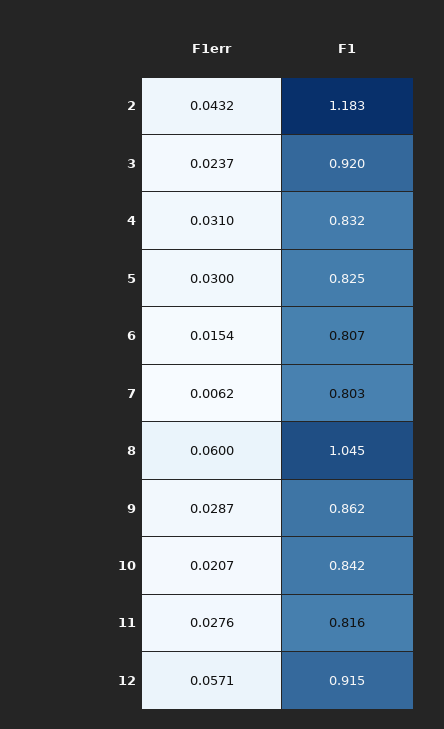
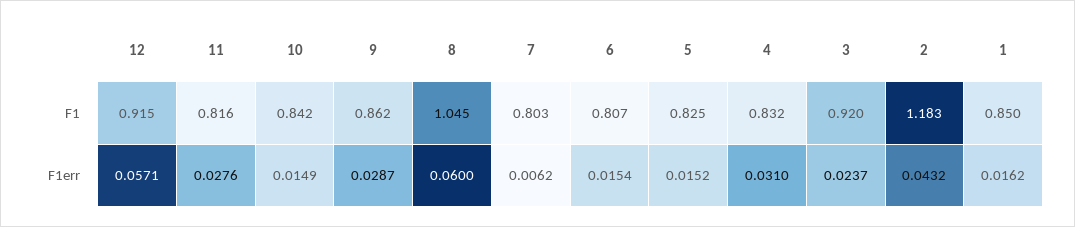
  {
    "F1err": {
      "2": 0.0432,
      "3": 0.0237,
      "4": 0.031,
-     "5": 0.03,
+     "5": 0.0152,
      "6": 0.0154,
      "7": 0.0062,
      "8": 0.06,
      "9": 0.0287,
-     "10": 0.0207,
+     "10": 0.0149,
      "11": 0.0276,
-     "12": 0.0571
+     "12": 0.0571,
+     "1": 0.0162
    },
    "F1": {
      "2": 1.183,
      "3": 0.92,
      "4": 0.832,
      "5": 0.825,
      "6": 0.807,
      "7": 0.803,
      "8": 1.045,
      "9": 0.862,
      "10": 0.842,
      "11": 0.816,
-     "12": 0.915
+     "12": 0.915,
+     "1": 0.85
    }
  }

